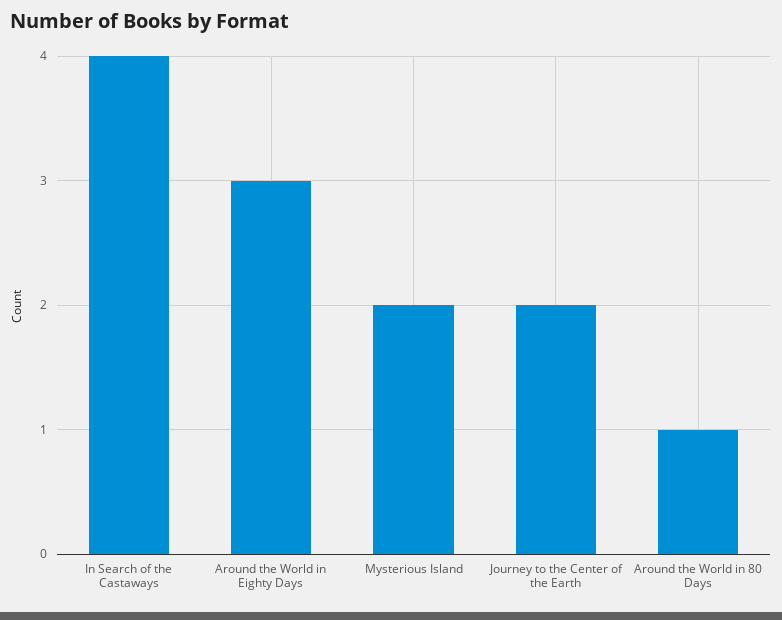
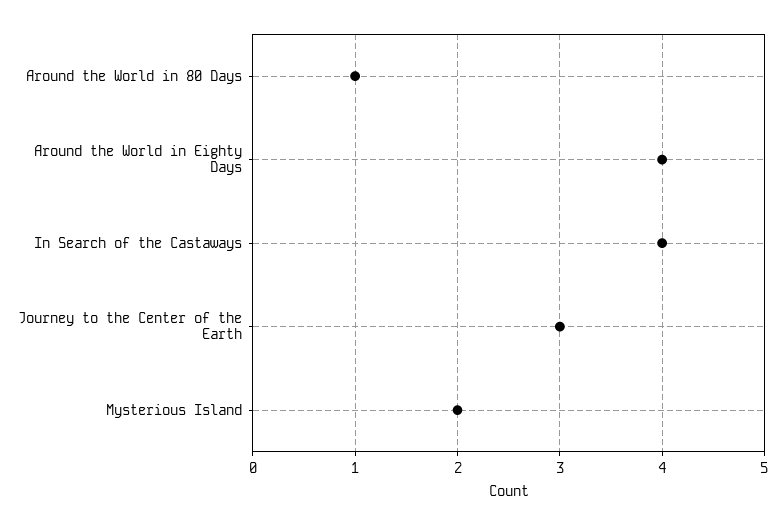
  {
    "In Search of the Castaways": 4,
-   "Around the World in Eighty Days": 3,
+   "Around the World in Eighty Days": 4,
    "Mysterious Island": 2,
-   "Journey to the Center of the Earth": 2,
+   "Journey to the Center of the Earth": 3,
    "Around the World in 80 Days": 1
  }

